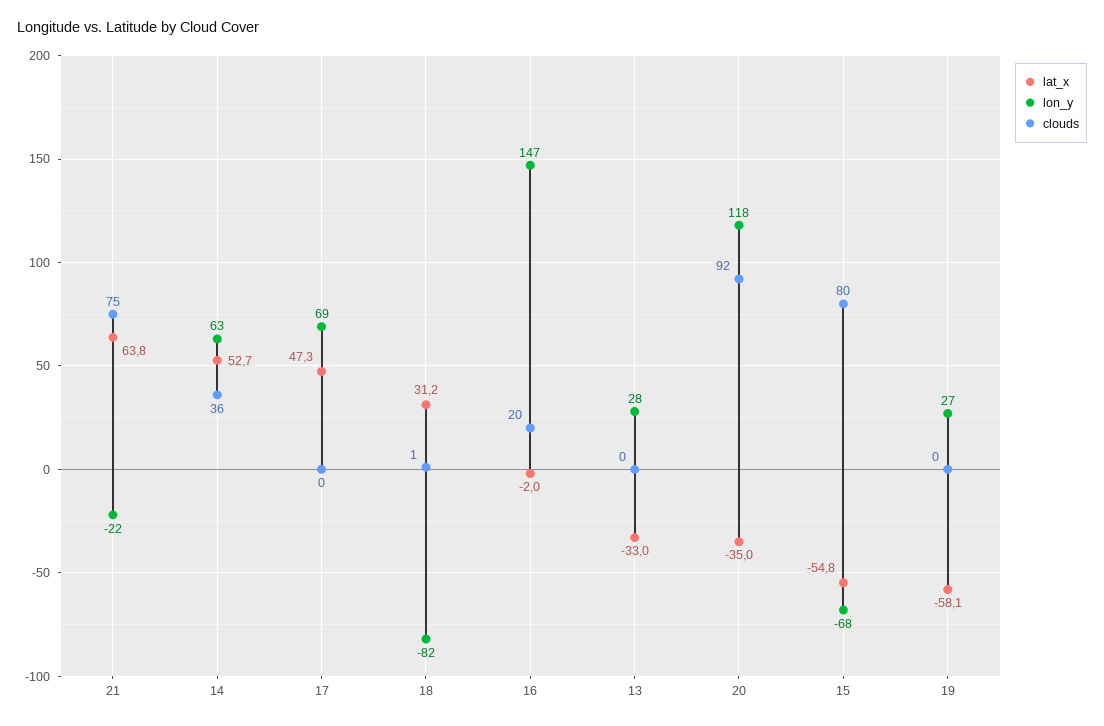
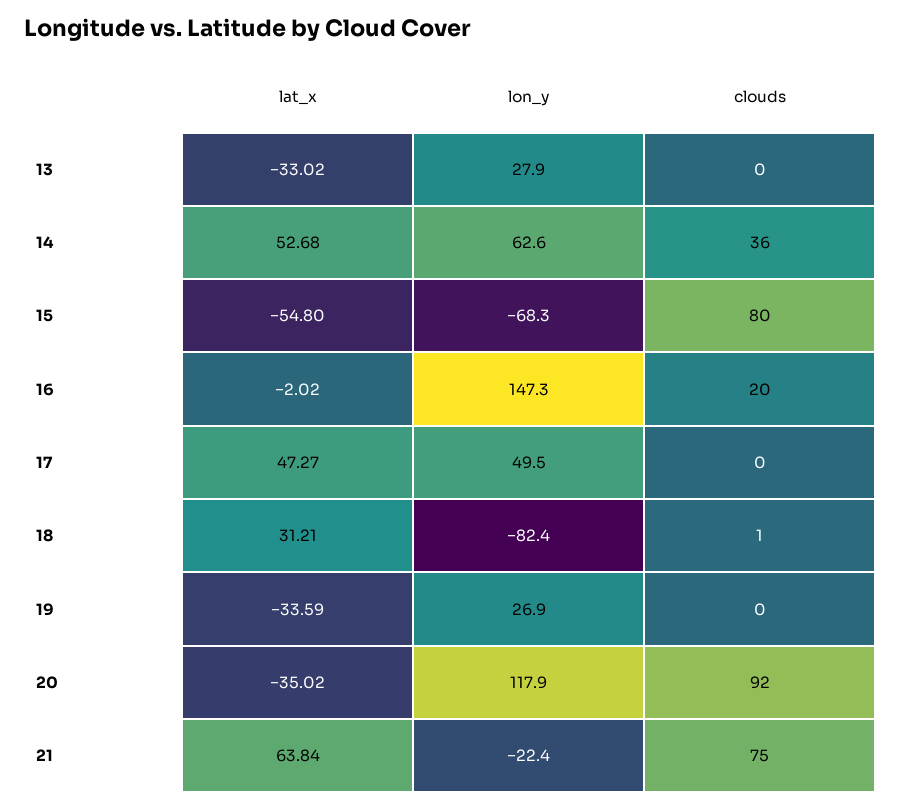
  {
    "lat_x": {
      "21": 63.84,
      "14": 52.68,
      "17": 47.27,
      "18": 31.21,
      "16": -2.02,
      "13": -33.02,
      "20": -35.02,
      "15": -54.8,
-     "19": -58.1
+     "19": -33.59
    },
    "lon_y": {
      "21": -22.4,
      "14": 62.6,
-     "17": 69,
+     "17": 49.5,
      "18": -82.4,
      "16": 147.3,
      "13": 27.9,
      "20": 117.9,
      "15": -68.3,
      "19": 26.9
    },
    "clouds": {
      "21": 75,
      "14": 36,
      "17": 0,
      "18": 1,
      "16": 20,
      "13": 0,
      "20": 92,
      "15": 80,
      "19": 0
    }
  }

